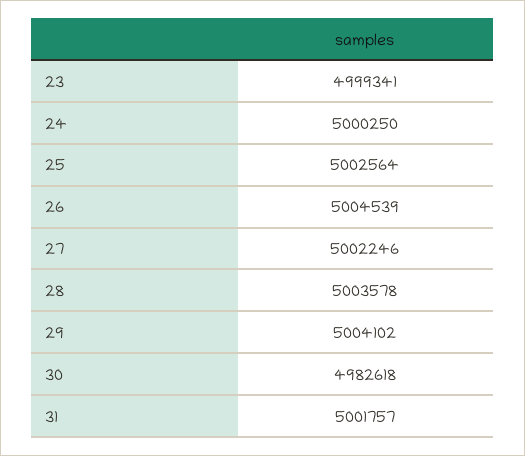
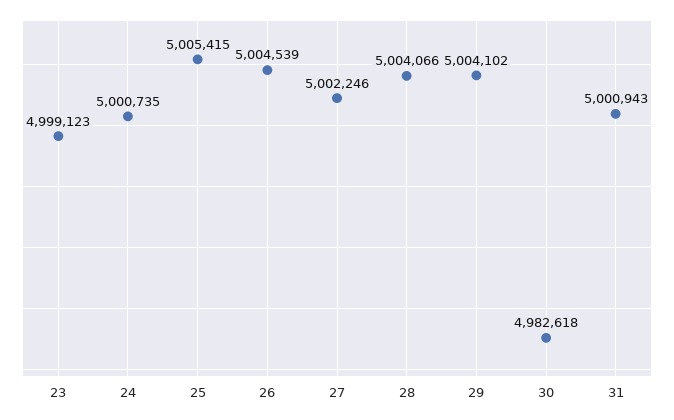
  {
-   "23": 4999341,
+   "23": 4999123,
-   "24": 5000250,
+   "24": 5000735,
-   "25": 5002564,
+   "25": 5005415,
    "26": 5004539,
    "27": 5002246,
-   "28": 5003578,
+   "28": 5004066,
    "29": 5004102,
    "30": 4982618,
-   "31": 5001757
+   "31": 5000943
  }

